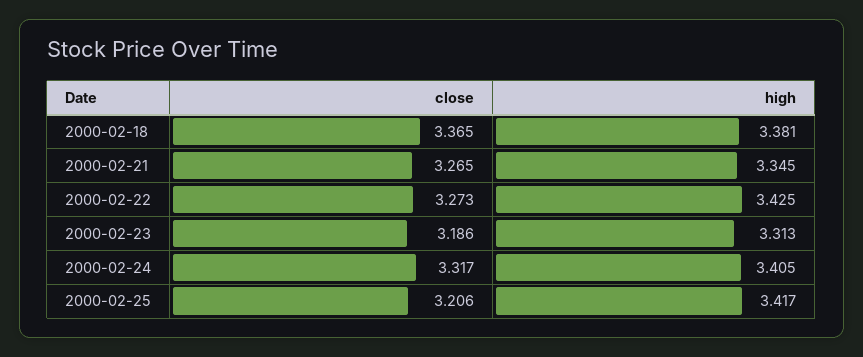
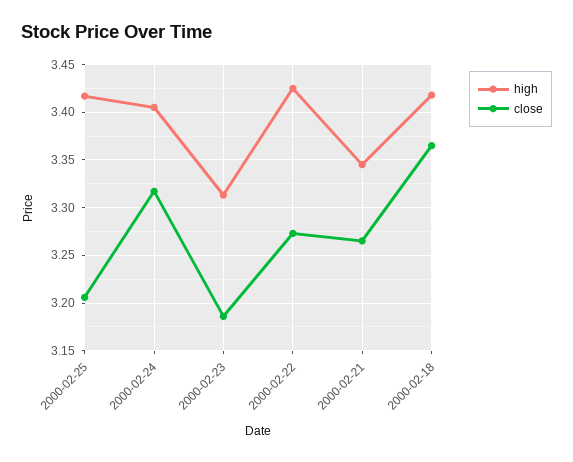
  {
    "close": {
      "2000-02-18": 3.365,
      "2000-02-21": 3.265,
      "2000-02-22": 3.273,
      "2000-02-23": 3.186,
      "2000-02-24": 3.317,
      "2000-02-25": 3.206
    },
    "high": {
-     "2000-02-18": 3.381,
+     "2000-02-18": 3.42,
      "2000-02-21": 3.345,
      "2000-02-22": 3.425,
      "2000-02-23": 3.313,
      "2000-02-24": 3.405,
      "2000-02-25": 3.417
    }
  }

